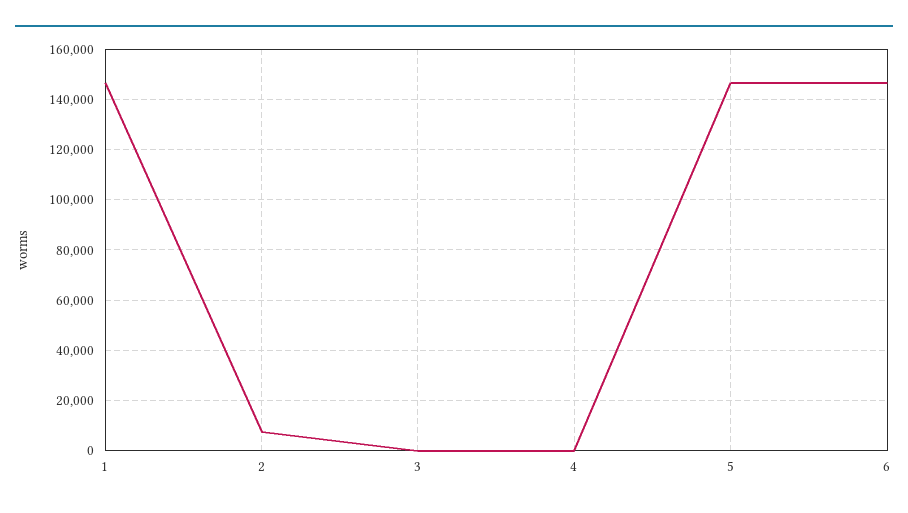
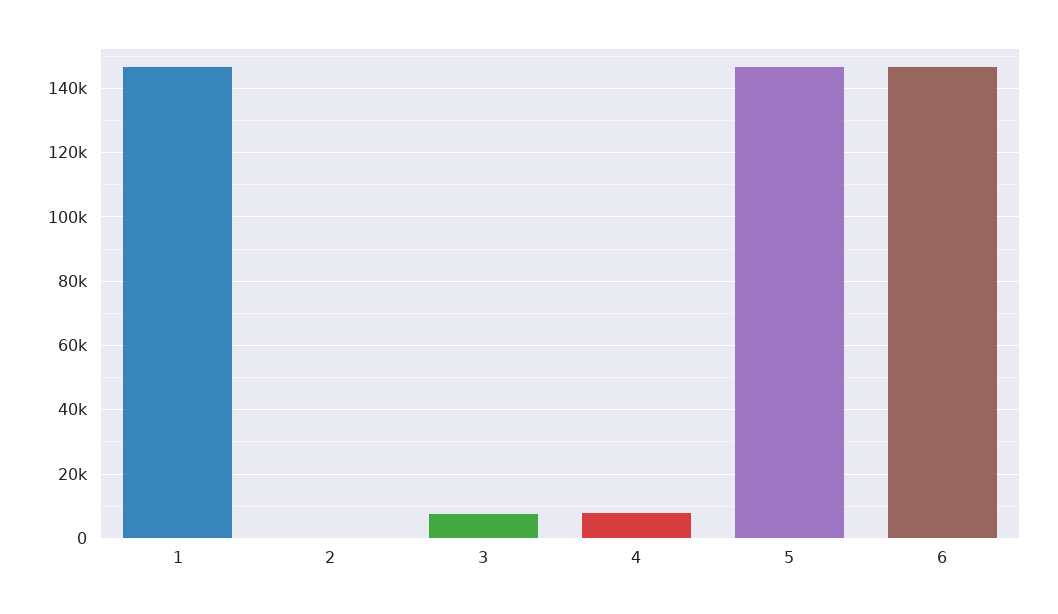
  {
    "1": 146000,
-   "2": 7500,
+   "2": 0,
-   "3": 0,
+   "3": 8000,
-   "4": 0,
+   "4": 8000,
    "5": 146000,
    "6": 146000
  }

